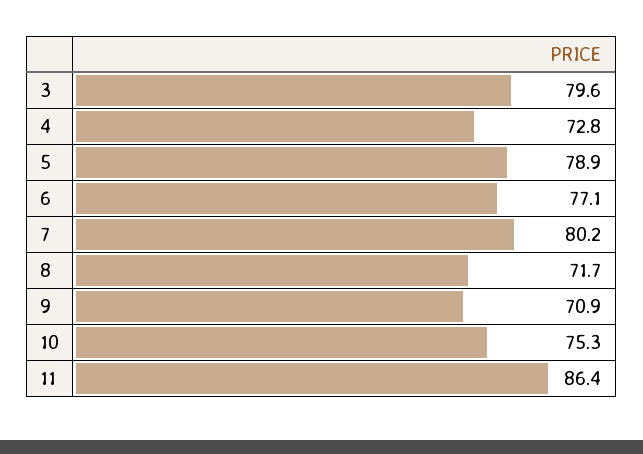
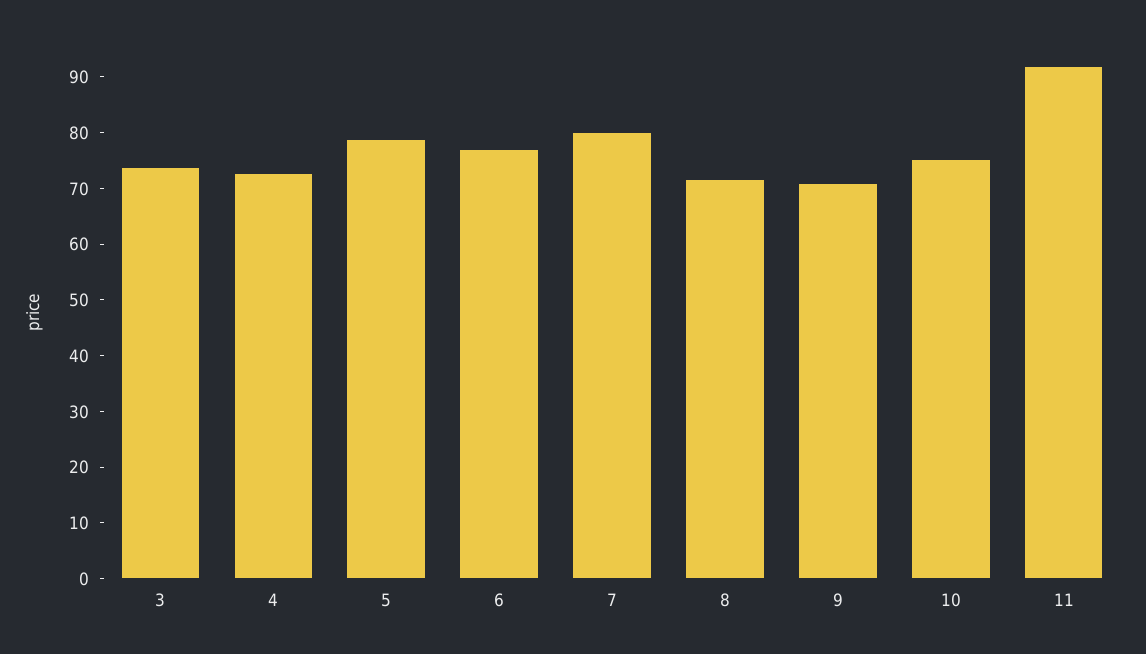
  {
-   "3": 79.6,
+   "3": 74,
    "4": 72.8,
    "5": 78.9,
    "6": 77.1,
    "7": 80.2,
    "8": 71.7,
    "9": 70.9,
    "10": 75.3,
-   "11": 86.4
+   "11": 92
  }

